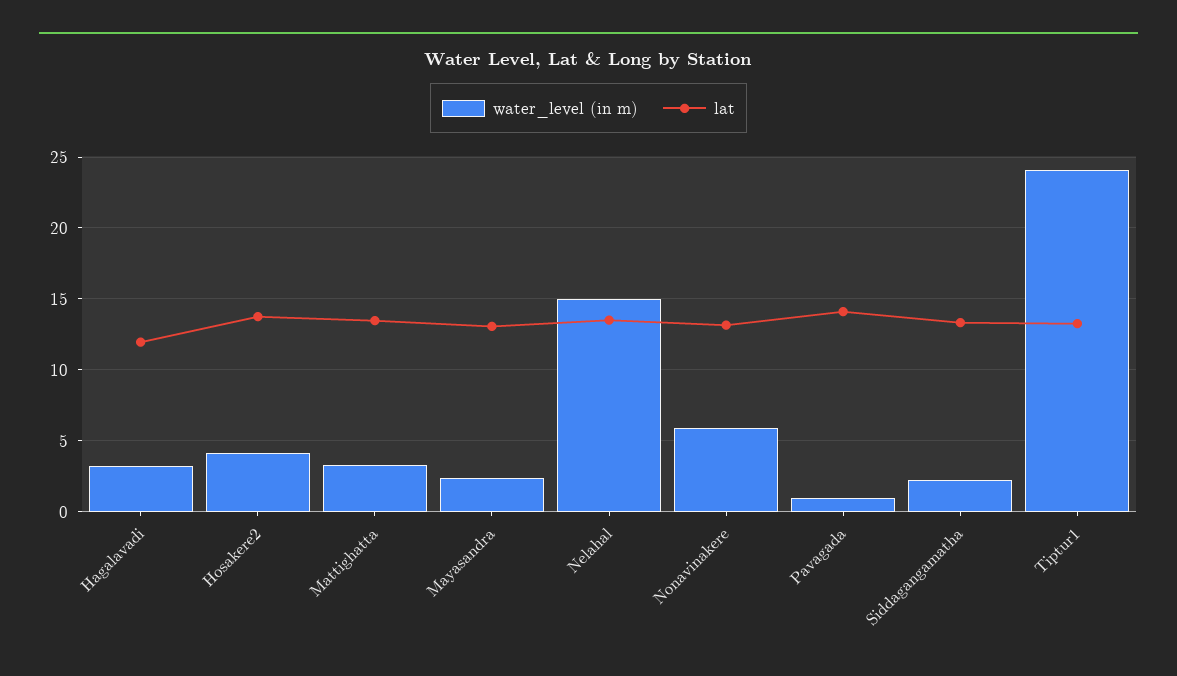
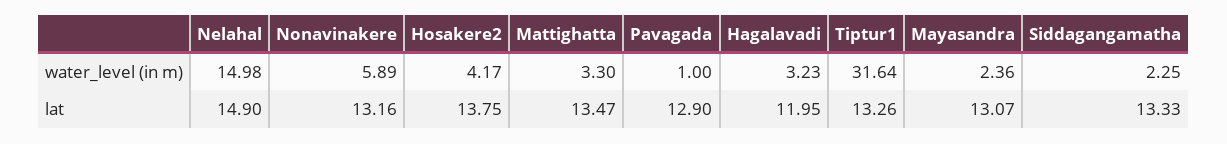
  {
    "water_level (in m)": {
      "Hagalavadi": 3.23,
      "Hosakere2": 4.17,
      "Mattighatta": 3.3,
      "Mayasandra": 2.36,
      "Nelahal": 14.98,
      "Nonavinakere": 5.89,
      "Pavagada": 1,
      "Siddagangamatha": 2.25,
-     "Tiptur1": 24
+     "Tiptur1": 31.64
    },
    "lat": {
      "Hagalavadi": 11.95,
      "Hosakere2": 13.75,
      "Mattighatta": 13.47,
      "Mayasandra": 13.07,
-     "Nelahal": 13.5,
+     "Nelahal": 14.9,
      "Nonavinakere": 13.16,
-     "Pavagada": 14,
+     "Pavagada": 12.9,
      "Siddagangamatha": 13.33,
      "Tiptur1": 13.26
    }
  }

